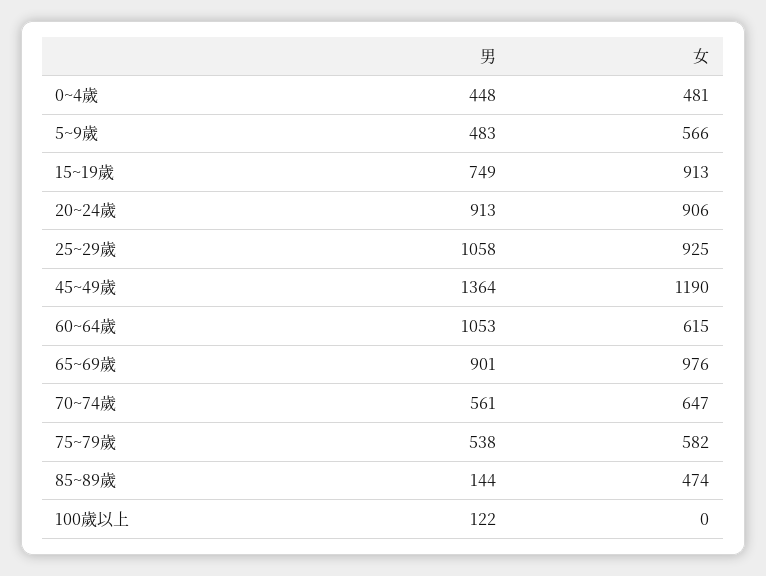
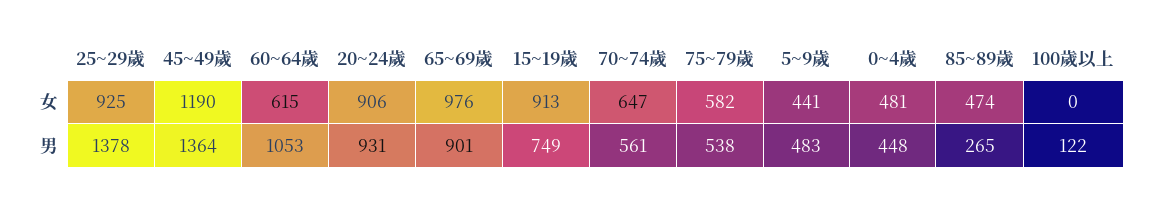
  {
    "男": {
      "0~4歲": 448,
      "5~9歲": 483,
      "15~19歲": 749,
-     "20~24歲": 913,
+     "20~24歲": 931,
-     "25~29歲": 1058,
+     "25~29歲": 1378,
      "45~49歲": 1364,
      "60~64歲": 1053,
      "65~69歲": 901,
      "70~74歲": 561,
      "75~79歲": 538,
-     "85~89歲": 144,
+     "85~89歲": 265,
      "100歲以上": 122
    },
    "女": {
      "0~4歲": 481,
-     "5~9歲": 566,
+     "5~9歲": 441,
      "15~19歲": 913,
      "20~24歲": 906,
      "25~29歲": 925,
      "45~49歲": 1190,
      "60~64歲": 615,
      "65~69歲": 976,
      "70~74歲": 647,
      "75~79歲": 582,
      "85~89歲": 474,
      "100歲以上": 0
    }
  }

